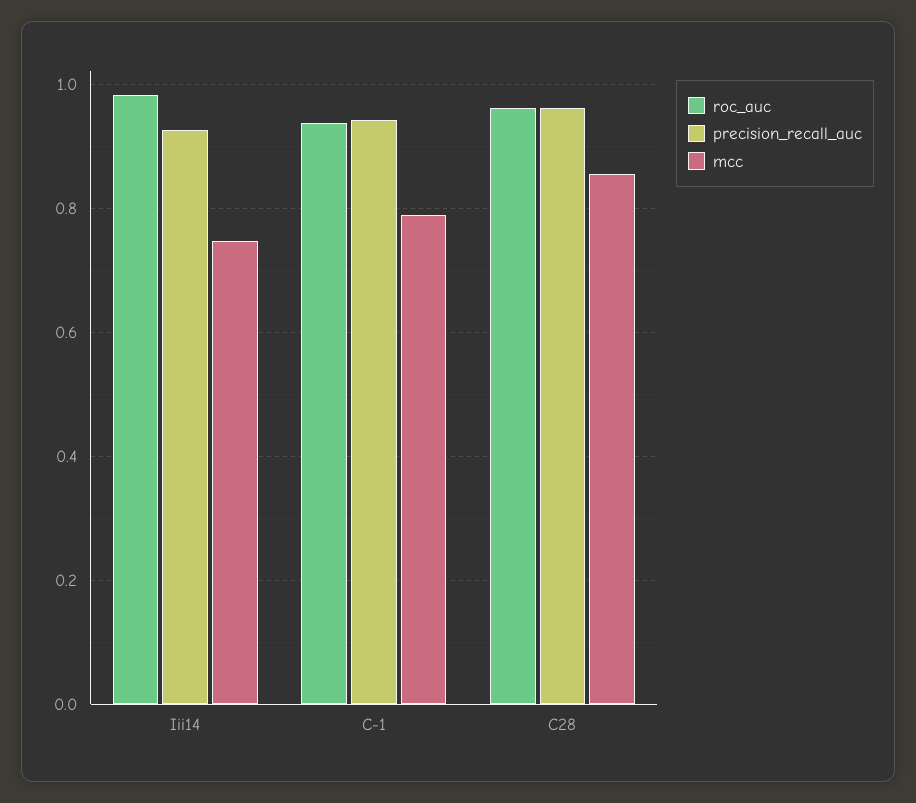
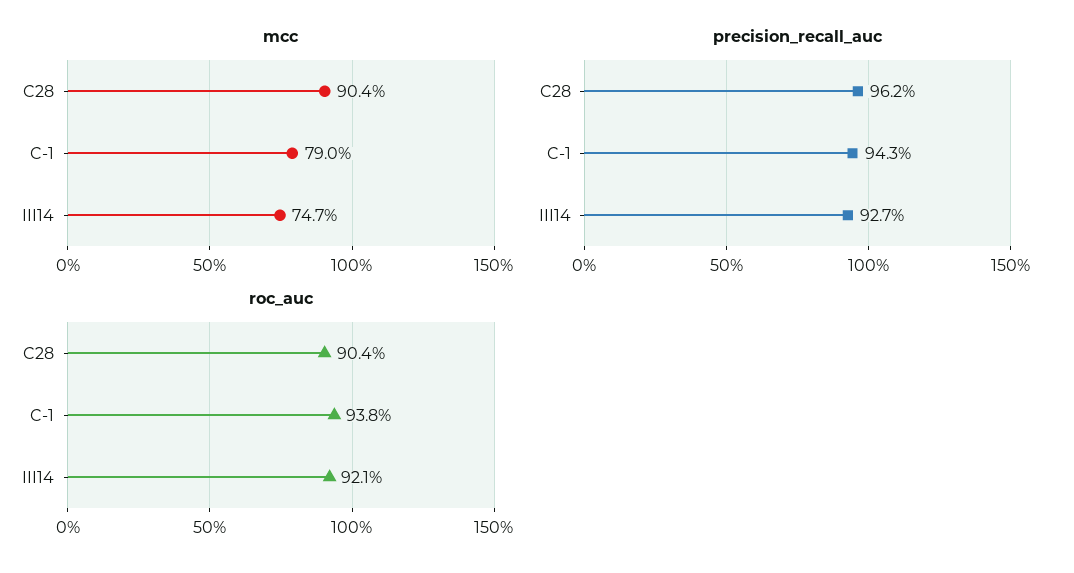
  {
    "roc_auc": {
-     "Iii14": 0.98,
+     "Iii14": 0.921,
      "C-1": 0.938,
-     "C28": 0.96
+     "C28": 0.904
    },
    "precision_recall_auc": {
      "Iii14": 0.927,
      "C-1": 0.943,
      "C28": 0.962
    },
    "mcc": {
      "Iii14": 0.747,
      "C-1": 0.79,
-     "C28": 0.86
+     "C28": 0.904
    }
  }

